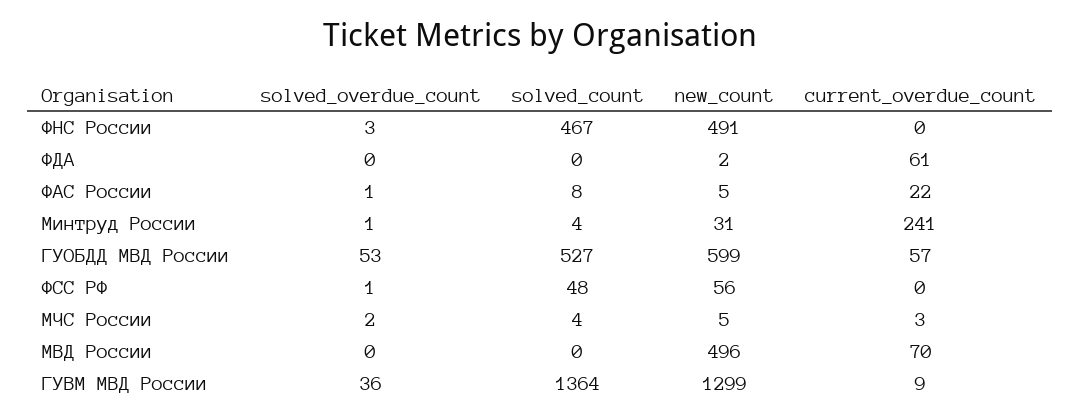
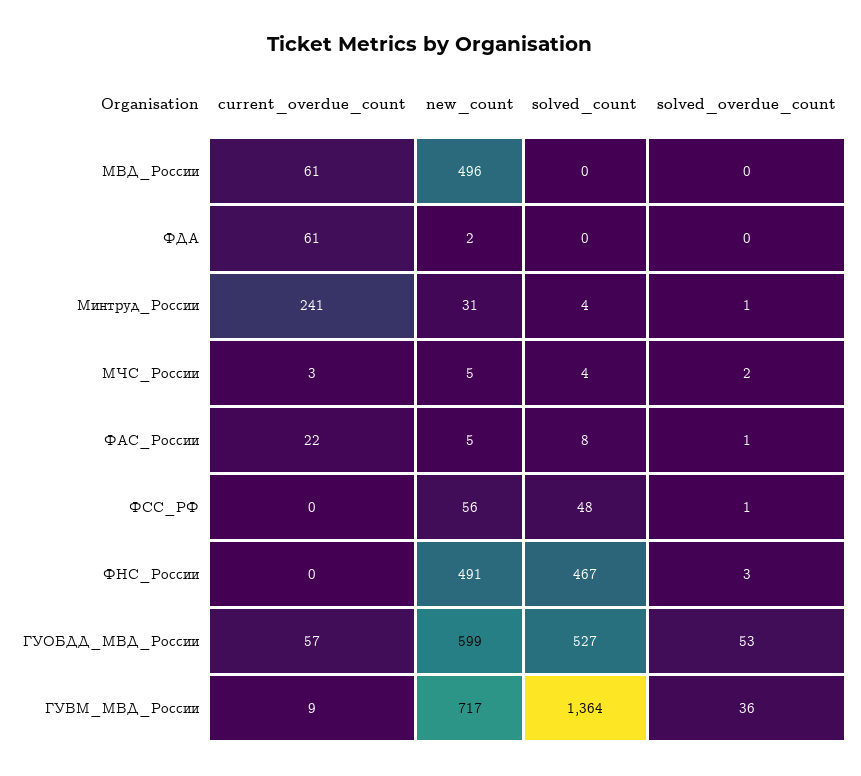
  {
    "solved_overdue_count": {
      "ФНС России": 3,
      "ФДА": 0,
      "ФАС России": 1,
      "Минтруд России": 1,
      "ГУОБДД МВД России": 53,
      "ФСС РФ": 1,
      "МЧС России": 2,
      "МВД России": 0,
      "ГУВМ МВД России": 36
    },
    "solved_count": {
      "ФНС России": 467,
      "ФДА": 0,
      "ФАС России": 8,
      "Минтруд России": 4,
      "ГУОБДД МВД России": 527,
      "ФСС РФ": 48,
      "МЧС России": 4,
      "МВД России": 0,
      "ГУВМ МВД России": 1364
    },
    "new_count": {
      "ФНС России": 491,
      "ФДА": 2,
      "ФАС России": 5,
      "Минтруд России": 31,
      "ГУОБДД МВД России": 599,
      "ФСС РФ": 56,
      "МЧС России": 5,
      "МВД России": 496,
-     "ГУВМ МВД России": 1299
+     "ГУВМ МВД России": 717
    },
    "current_overdue_count": {
      "ФНС России": 0,
      "ФДА": 61,
      "ФАС России": 22,
      "Минтруд России": 241,
      "ГУОБДД МВД России": 57,
      "ФСС РФ": 0,
      "МЧС России": 3,
-     "МВД России": 70,
+     "МВД России": 61,
      "ГУВМ МВД России": 9
    }
  }

